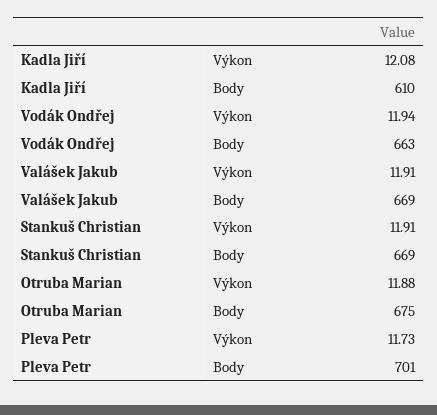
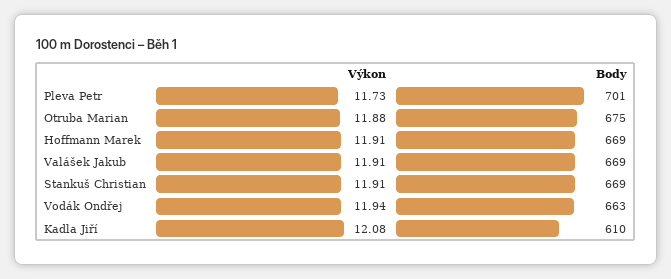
  {
    "Kadla Jiří": {
      "Výkon": 12.08,
      "Body": 610
    },
    "Vodák Ondřej": {
      "Výkon": 11.94,
      "Body": 663
    },
    "Valášek Jakub": {
      "Výkon": 11.91,
      "Body": 669
    },
    "Stankuš Christian": {
      "Výkon": 11.91,
      "Body": 669
    },
    "Otruba Marian": {
      "Výkon": 11.88,
      "Body": 675
    },
    "Pleva Petr": {
      "Výkon": 11.73,
      "Body": 701
-   }
+   },
+   "Hoffmann Marek": {
+     "Výkon": 11.91,
+     "Body": 669
+   }
  }

